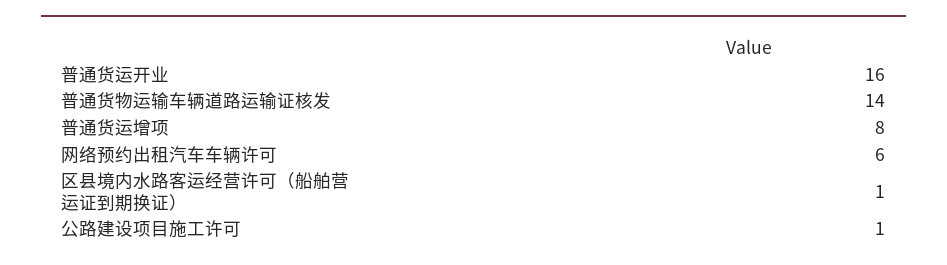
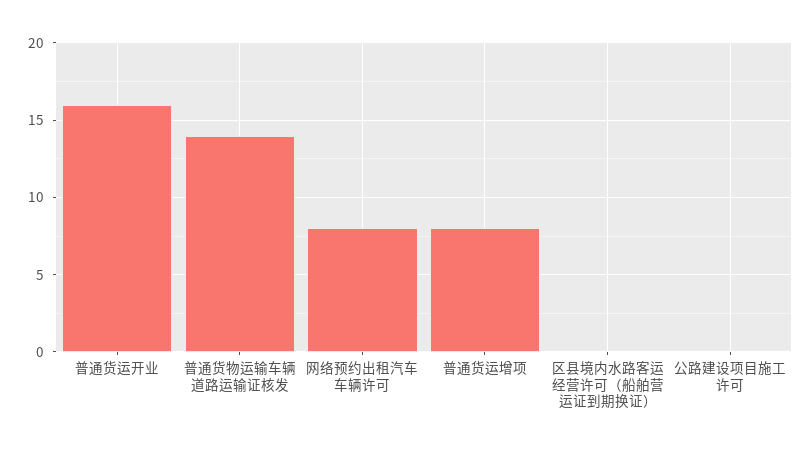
  {
    "普通货运开业": 16,
    "普通货物运输车辆道路运输证核发": 14,
    "普通货运增项": 8,
-   "网络预约出租汽车车辆许可": 6,
+   "网络预约出租汽车车辆许可": 8,
-   "区县境内水路客运经营许可（船舶营运证到期换证）": 1,
+   "区县境内水路客运经营许可（船舶营运证到期换证）": 0,
-   "公路建设项目施工许可": 1
+   "公路建设项目施工许可": 0
  }

